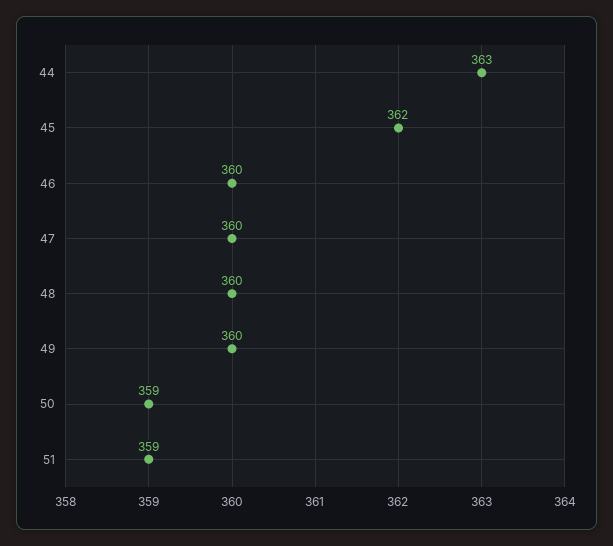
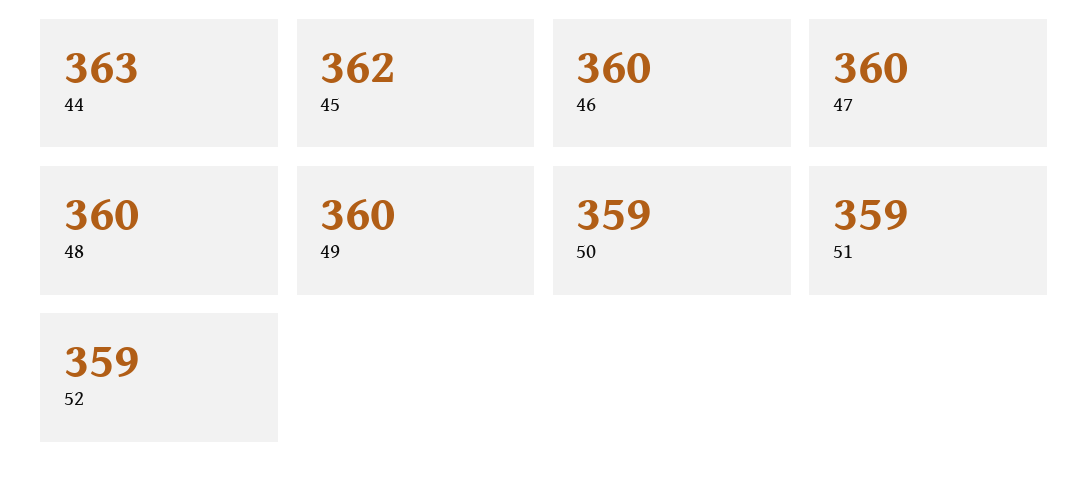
  {
    "44": 363,
    "45": 362,
    "46": 360,
    "47": 360,
    "48": 360,
    "49": 360,
    "50": 359,
-   "51": 359
+   "51": 359,
+   "52": 359
  }

